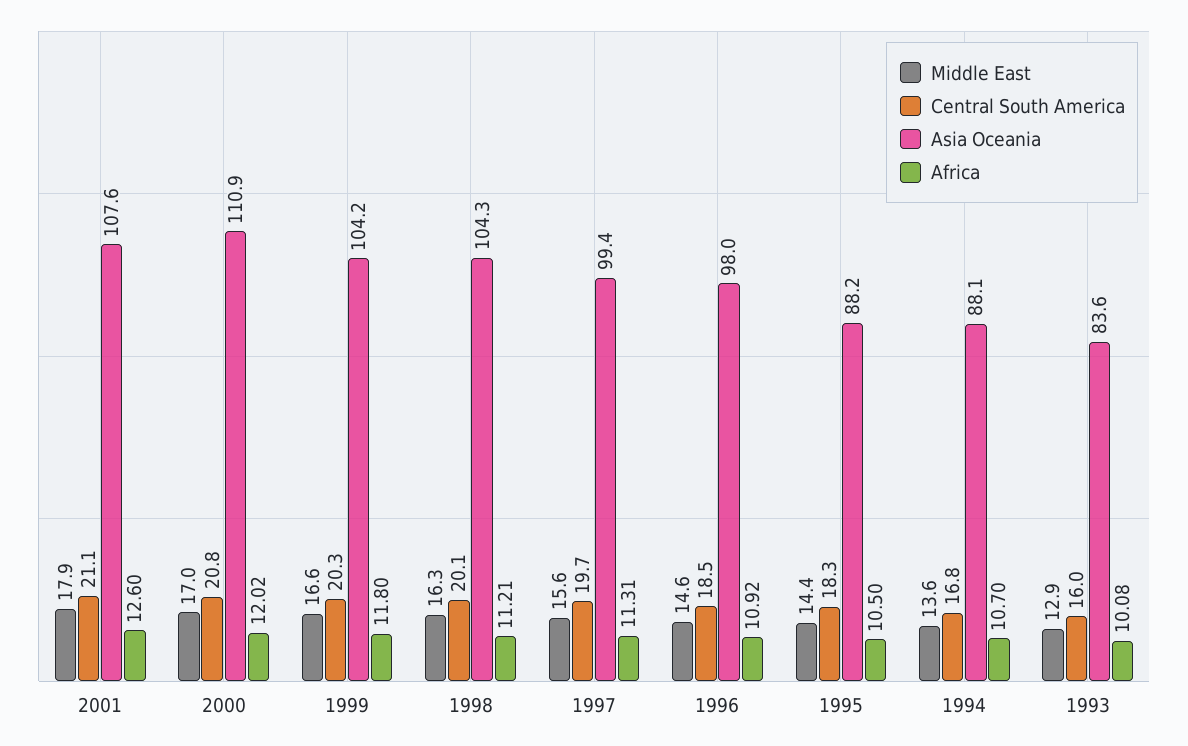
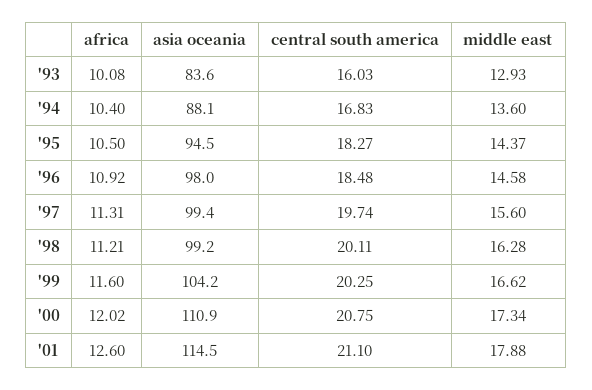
  {
    "Middle East": {
      "2001": 17.88,
-     "2000": 17,
+     "2000": 17.34,
      "1999": 16.62,
      "1998": 16.28,
      "1997": 15.6,
      "1996": 14.58,
      "1995": 14.37,
      "1994": 13.6,
      "1993": 12.93
    },
    "Central South America": {
      "2001": 21.1,
      "2000": 20.75,
      "1999": 20.25,
      "1998": 20.11,
      "1997": 19.74,
      "1996": 18.48,
      "1995": 18.27,
      "1994": 16.83,
      "1993": 16.03
    },
    "Asia Oceania": {
-     "2001": 107.6,
+     "2001": 114.5,
      "2000": 110.9,
      "1999": 104.2,
-     "1998": 104.3,
+     "1998": 99.2,
      "1997": 99.4,
      "1996": 98,
-     "1995": 88.2,
+     "1995": 94.5,
      "1994": 88.1,
      "1993": 83.6
    },
    "Africa": {
      "2001": 12.6,
      "2000": 12.02,
-     "1999": 11.8,
+     "1999": 11.6,
      "1998": 11.21,
      "1997": 11.31,
      "1996": 10.92,
      "1995": 10.5,
-     "1994": 10.7,
+     "1994": 10.4,
      "1993": 10.08
    }
  }

